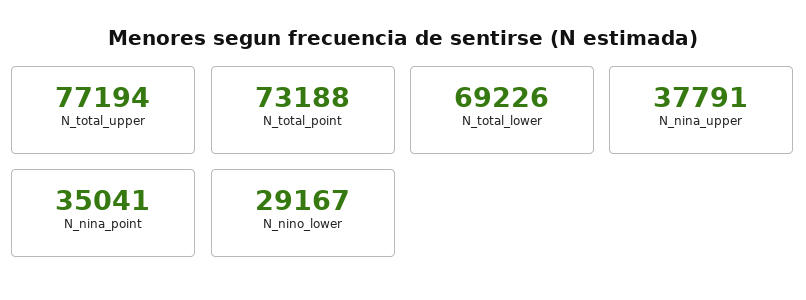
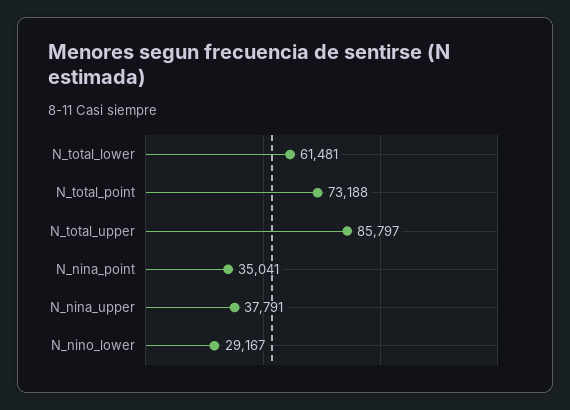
  {
-   "N_total_upper": 77194,
+   "N_total_upper": 85797,
    "N_total_point": 73188,
-   "N_total_lower": 69226,
+   "N_total_lower": 61481,
    "N_nina_upper": 37791,
    "N_nina_point": 35041,
    "N_nino_lower": 29167
  }

